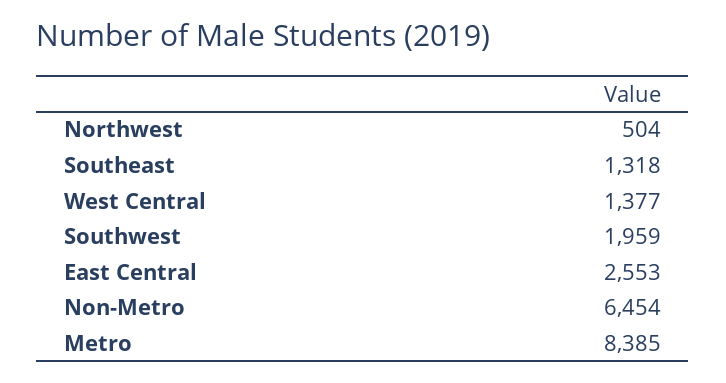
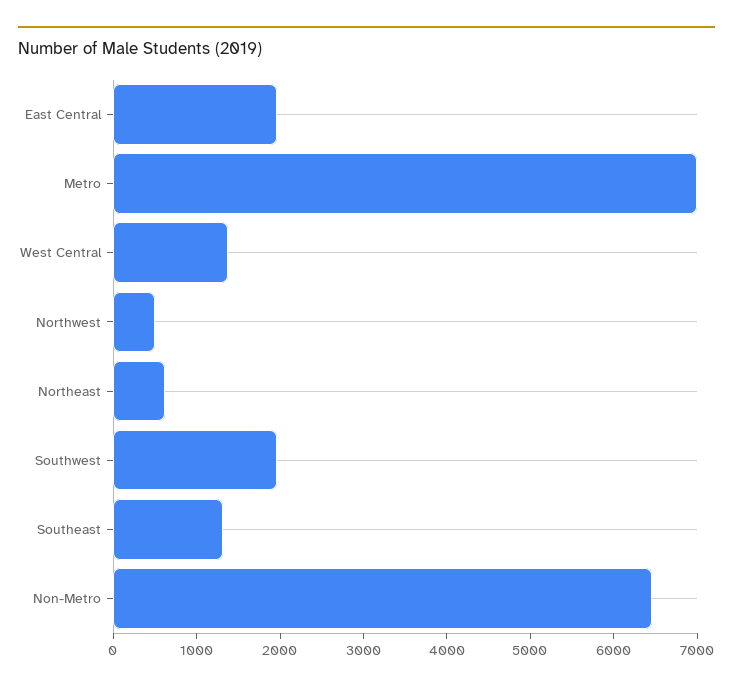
  {
    "Northwest": 504,
    "Southeast": 1318,
    "West Central": 1377,
    "Southwest": 1959,
-   "East Central": 2553,
+   "East Central": 2000,
    "Non-Metro": 6454,
-   "Metro": 8385
+   "Metro": 7000,
+   "Northeast": 600
  }

